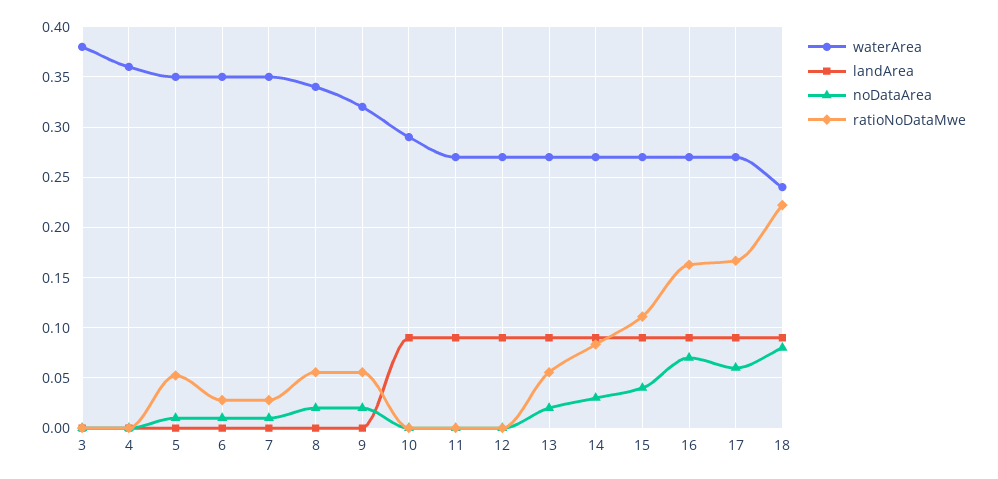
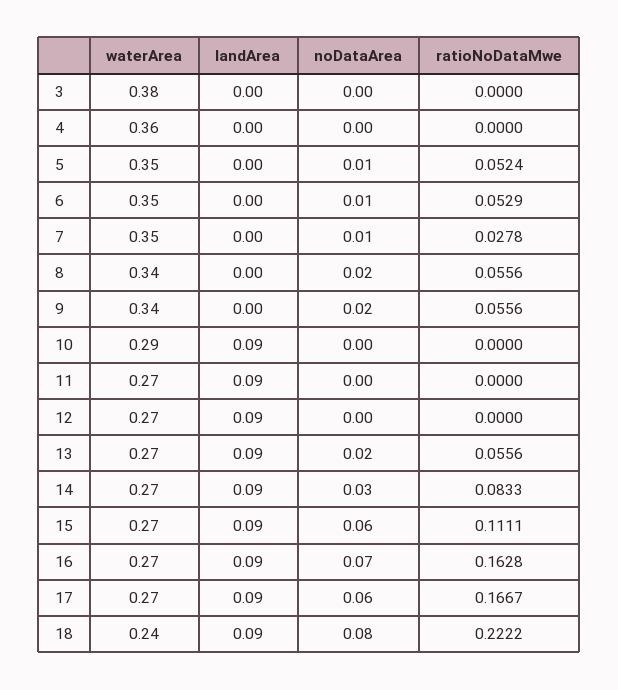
  {
    "waterArea": {
      "3": 0.38,
      "4": 0.36,
      "5": 0.35,
      "6": 0.35,
      "7": 0.35,
      "8": 0.34,
-     "9": 0.32,
+     "9": 0.34,
      "10": 0.29,
      "11": 0.27,
      "12": 0.27,
      "13": 0.27,
      "14": 0.27,
      "15": 0.27,
      "16": 0.27,
      "17": 0.27,
      "18": 0.24
    },
    "landArea": {
      "3": 0,
      "4": 0,
      "5": 0,
      "6": 0,
      "7": 0,
      "8": 0,
      "9": 0,
      "10": 0.09,
      "11": 0.09,
      "12": 0.09,
      "13": 0.09,
      "14": 0.09,
      "15": 0.09,
      "16": 0.09,
      "17": 0.09,
      "18": 0.09
    },
    "noDataArea": {
      "3": 0,
      "4": 0,
      "5": 0.01,
      "6": 0.01,
      "7": 0.01,
      "8": 0.02,
      "9": 0.02,
      "10": 0,
      "11": 0,
      "12": 0,
      "13": 0.02,
      "14": 0.03,
-     "15": 0.04,
+     "15": 0.06,
      "16": 0.07,
      "17": 0.06,
      "18": 0.08
    },
    "ratioNoDataMwe": {
      "3": 0,
      "4": 0,
      "5": 0.0524,
-     "6": 0.03,
+     "6": 0.0529,
      "7": 0.0278,
      "8": 0.0556,
      "9": 0.0556,
      "10": 0,
      "11": 0,
      "12": 0,
      "13": 0.0556,
      "14": 0.0833,
      "15": 0.1111,
      "16": 0.1628,
      "17": 0.1667,
      "18": 0.2222
    }
  }

